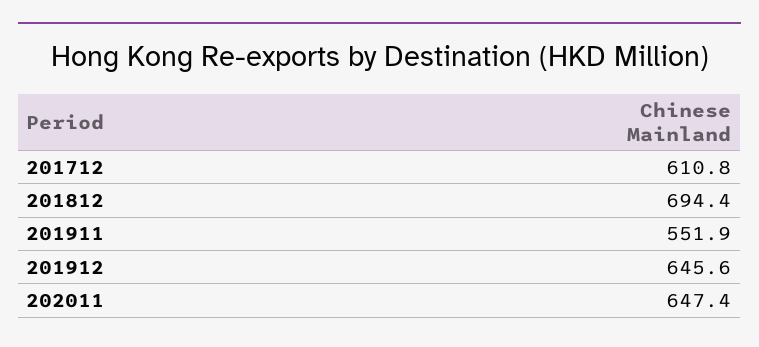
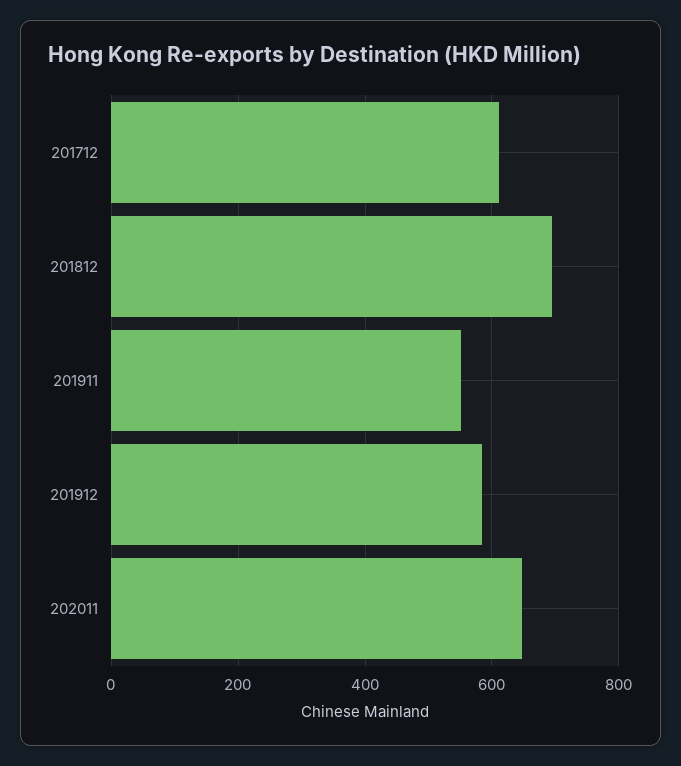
  {
    "201712": 610.8,
    "201812": 694.4,
    "201911": 551.9,
-   "201912": 645.6,
+   "201912": 580,
    "202011": 647.4
  }

